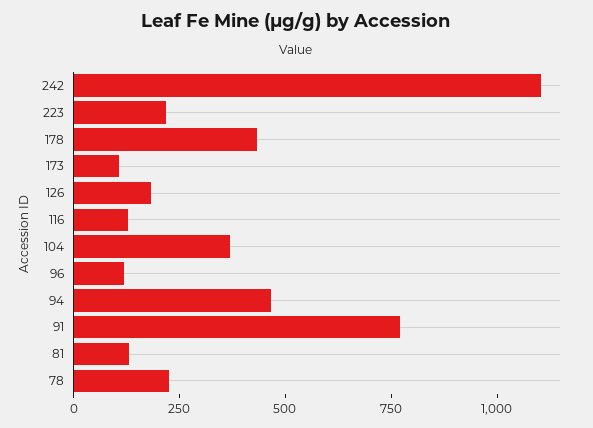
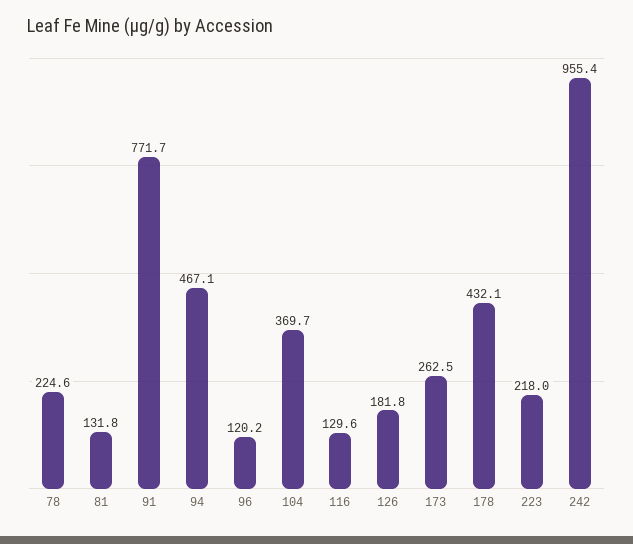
  {
-   "242": 1100,
+   "242": 955.4,
    "223": 218,
    "178": 432.1,
-   "173": 100,
+   "173": 262.5,
    "126": 181.8,
    "116": 129.6,
    "104": 369.7,
    "96": 120.2,
    "94": 467.1,
    "91": 771.7,
    "81": 131.8,
    "78": 224.6
  }

